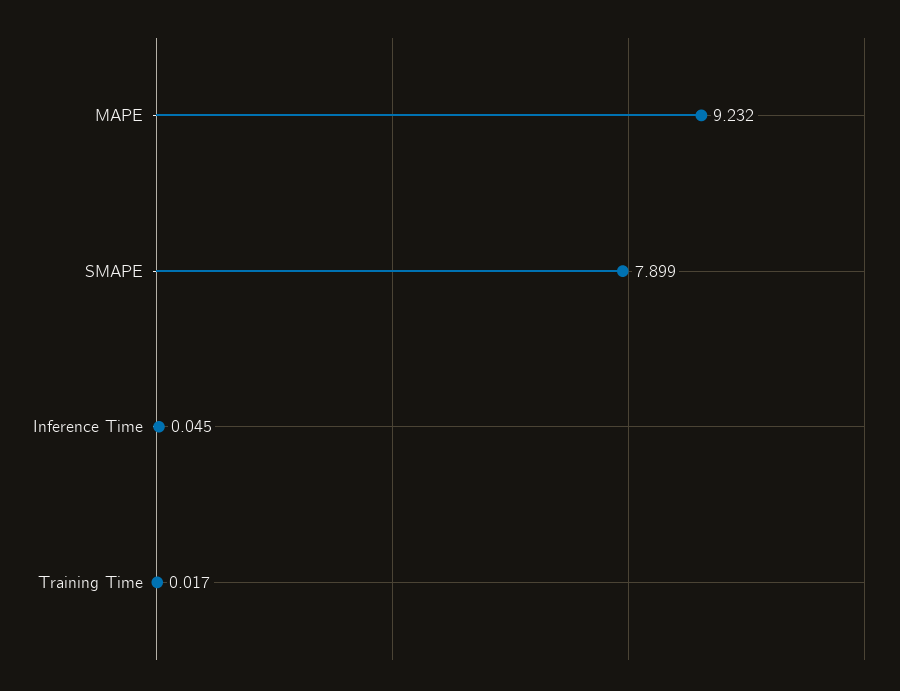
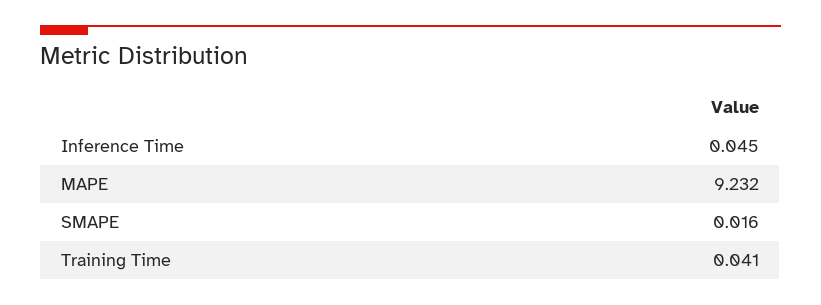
  {
    "MAPE": 9.232,
-   "SMAPE": 7.899,
+   "SMAPE": 0.016,
    "Inference Time": 0.045,
-   "Training Time": 0.017
+   "Training Time": 0.041
  }

